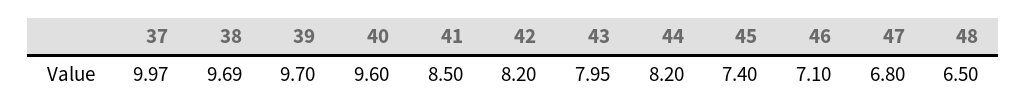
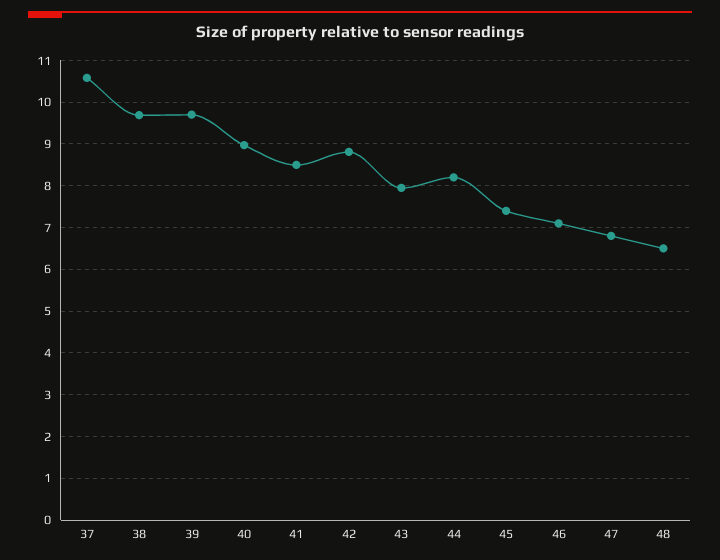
  {
-   "37": 9.97,
+   "37": 10.6,
    "38": 9.69,
    "39": 9.7,
-   "40": 9.6,
+   "40": 9,
    "41": 8.5,
-   "42": 8.2,
+   "42": 8.8,
    "43": 7.95,
    "44": 8.2,
    "45": 7.4,
    "46": 7.1,
    "47": 6.8,
    "48": 6.5
  }

